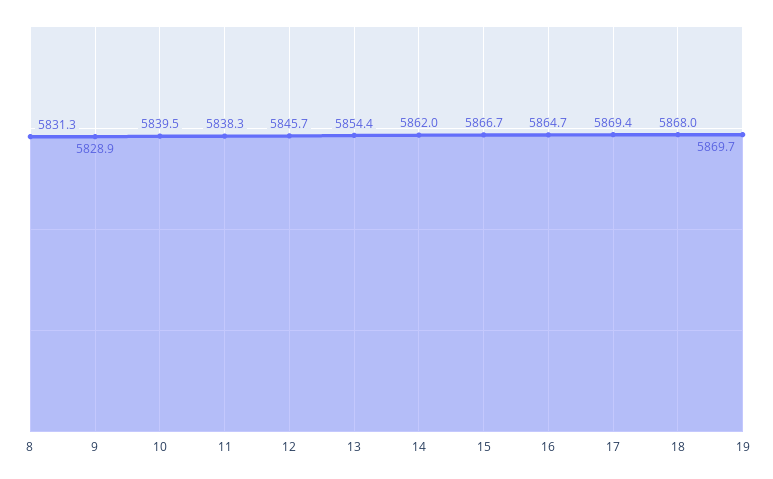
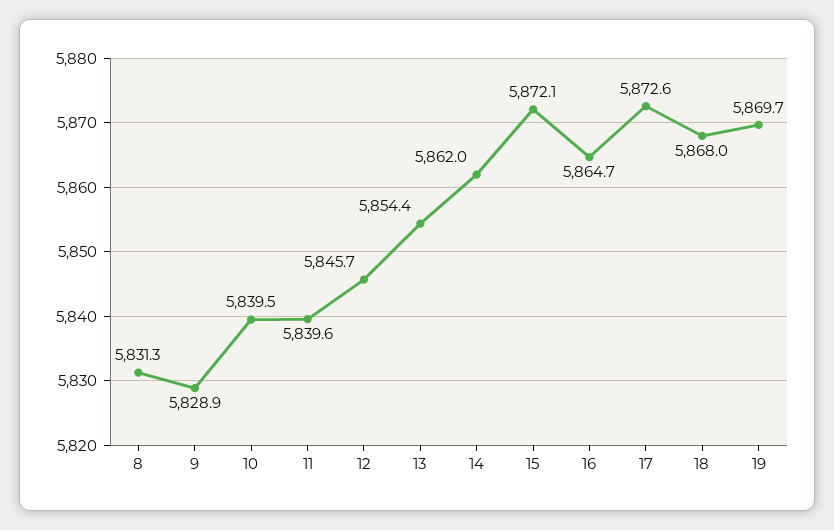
  {
    "8": 5831.3,
    "9": 5828.9,
    "10": 5839.5,
-   "11": 5838.3,
+   "11": 5839.6,
    "12": 5845.7,
    "13": 5854.4,
    "14": 5862,
-   "15": 5866.7,
+   "15": 5872.1,
    "16": 5864.7,
-   "17": 5869.4,
+   "17": 5872.6,
    "18": 5868,
    "19": 5869.7
  }

